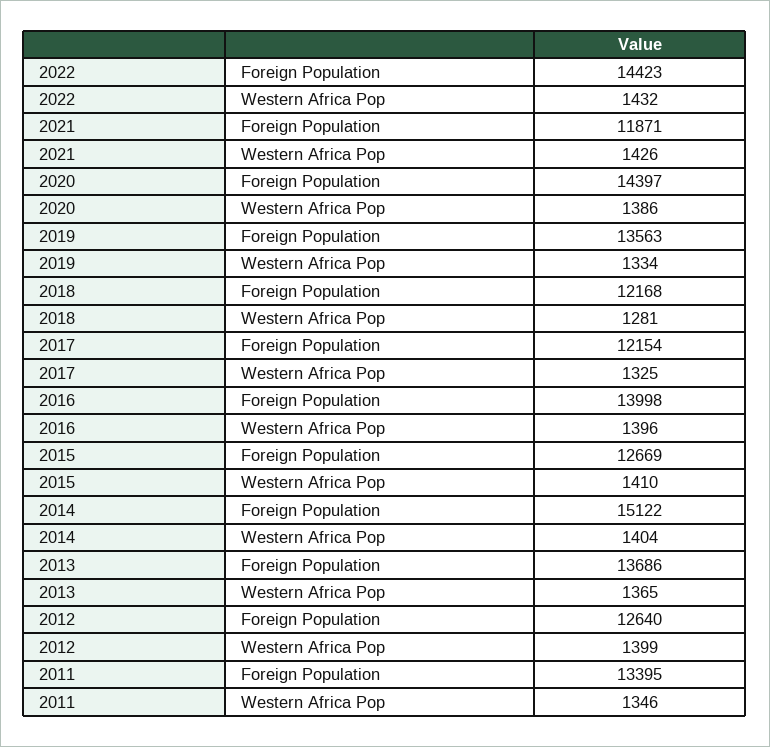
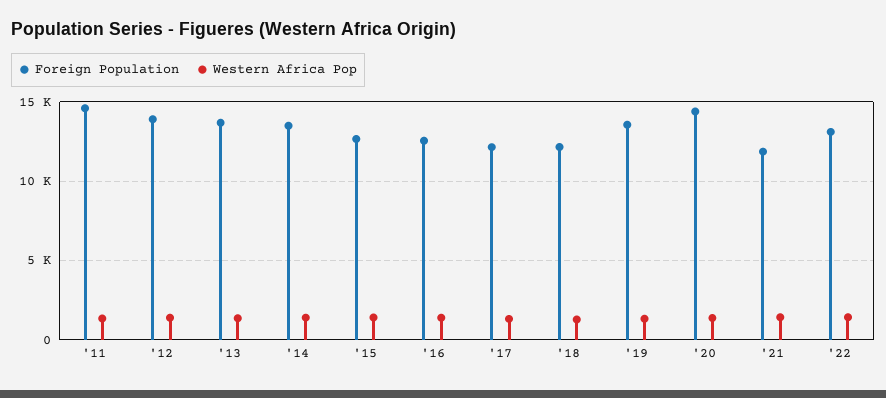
  {
    "Foreign Population": {
-     "2022": 14423,
+     "2022": 13000,
      "2021": 11871,
      "2020": 14397,
      "2019": 13563,
      "2018": 12168,
      "2017": 12154,
-     "2016": 13998,
+     "2016": 12500,
      "2015": 12669,
-     "2014": 15122,
+     "2014": 13500,
      "2013": 13686,
-     "2012": 12640,
+     "2012": 14000,
-     "2011": 13395
+     "2011": 14500
    },
    "Western Africa Pop": {
      "2022": 1432,
      "2021": 1426,
      "2020": 1386,
      "2019": 1334,
      "2018": 1281,
      "2017": 1325,
      "2016": 1396,
      "2015": 1410,
      "2014": 1404,
      "2013": 1365,
      "2012": 1399,
      "2011": 1346
    }
  }

